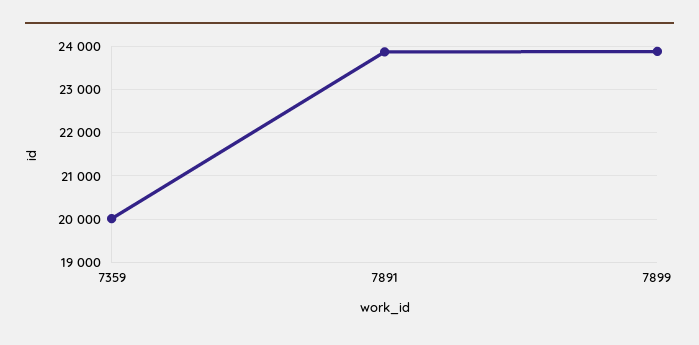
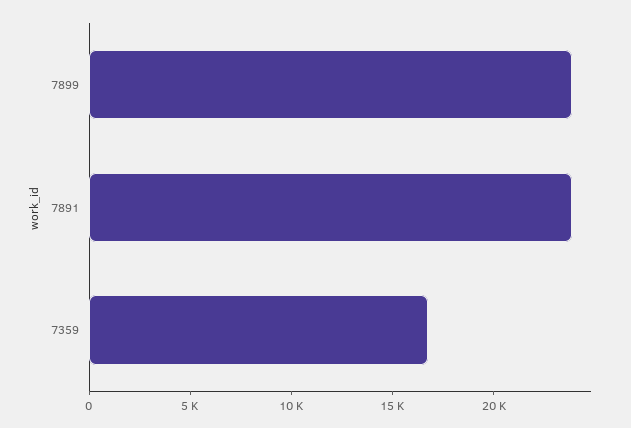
  {
-   "7359": 20000,
+   "7359": 17000,
    "7891": 23800,
    "7899": 23800
  }

